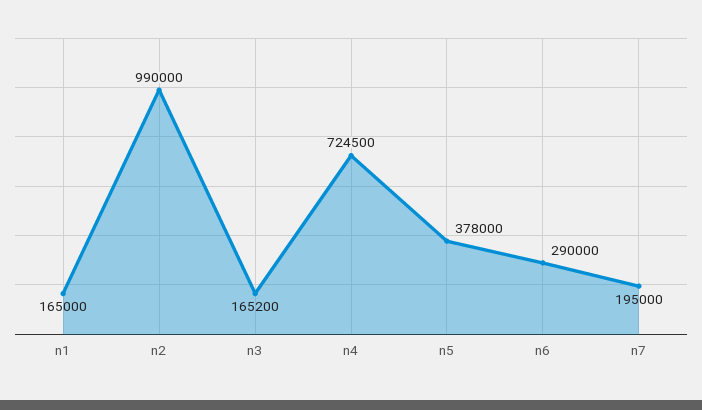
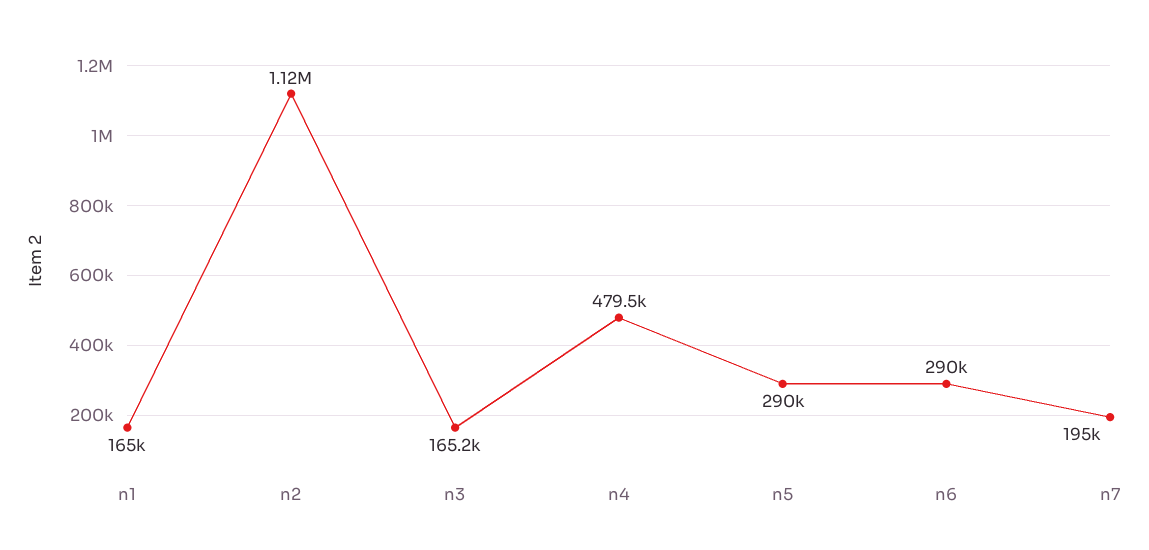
  {
    "n1": 165000,
-   "n2": 990000,
+   "n2": 1120000,
    "n3": 165200,
-   "n4": 724500,
+   "n4": 479500,
-   "n5": 378000,
+   "n5": 290000,
    "n6": 290000,
    "n7": 195000
  }

